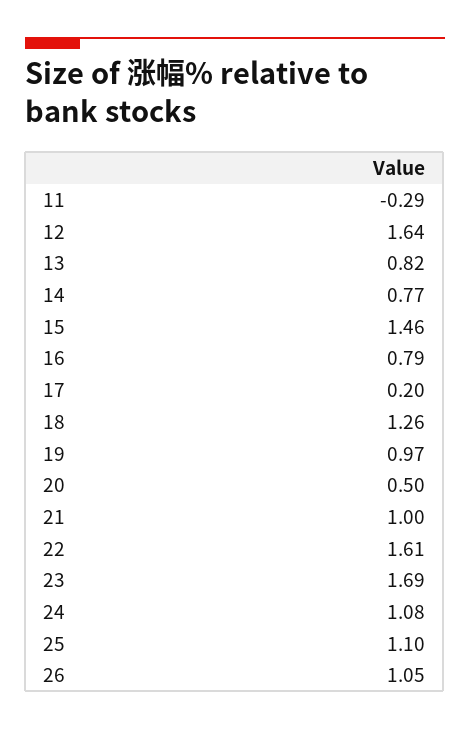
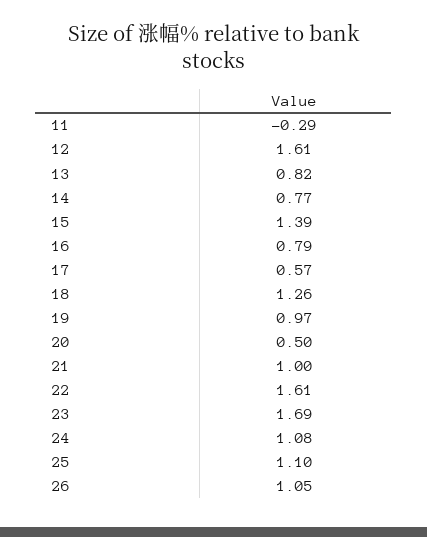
  {
    "11": -0.29,
-   "12": 1.64,
+   "12": 1.61,
    "13": 0.82,
    "14": 0.77,
-   "15": 1.46,
+   "15": 1.39,
    "16": 0.79,
-   "17": 0.2,
+   "17": 0.57,
    "18": 1.26,
    "19": 0.97,
    "20": 0.5,
    "21": 1,
    "22": 1.61,
    "23": 1.69,
    "24": 1.08,
    "25": 1.1,
    "26": 1.05
  }

